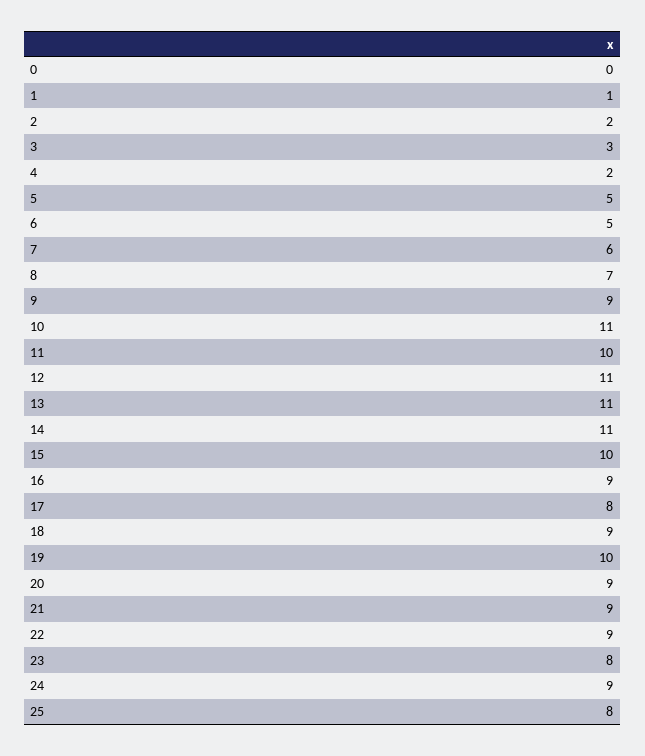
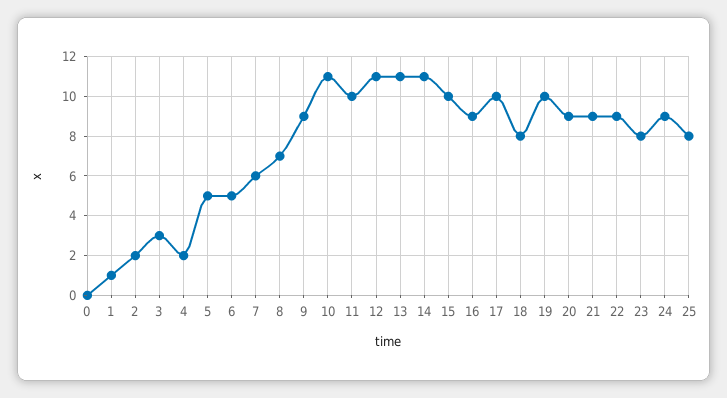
  {
    "0": 0,
    "1": 1,
    "2": 2,
    "3": 3,
    "4": 2,
    "5": 5,
    "6": 5,
    "7": 6,
    "8": 7,
    "9": 9,
    "10": 11,
    "11": 10,
    "12": 11,
    "13": 11,
    "14": 11,
    "15": 10,
    "16": 9,
-   "17": 8,
+   "17": 10,
-   "18": 9,
+   "18": 8,
    "19": 10,
    "20": 9,
    "21": 9,
    "22": 9,
    "23": 8,
    "24": 9,
    "25": 8
  }

